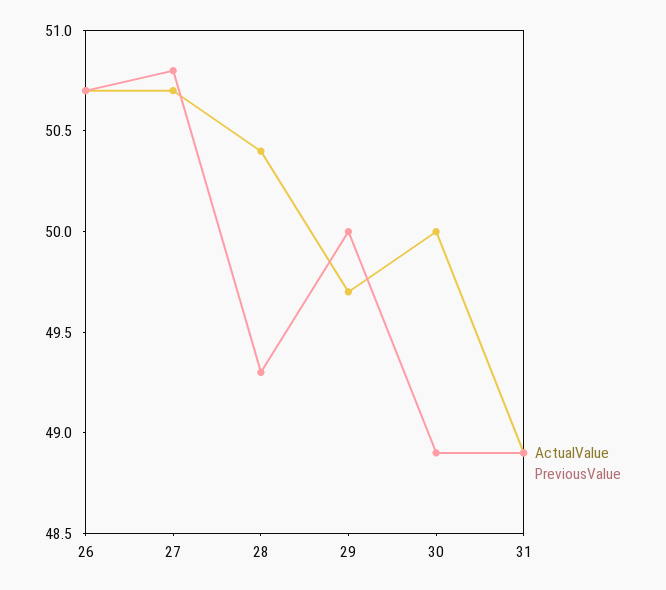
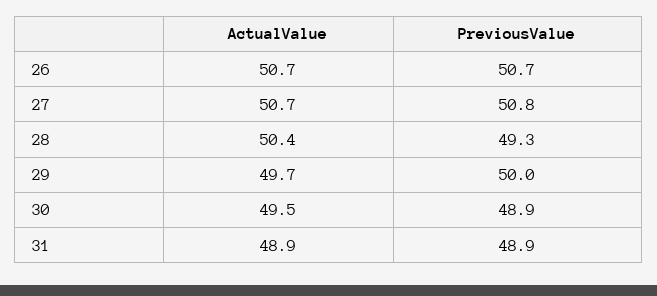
  {
    "ActualValue": {
      "26": 50.7,
      "27": 50.7,
      "28": 50.4,
      "29": 49.7,
-     "30": 50,
+     "30": 49.5,
      "31": 48.9
    },
    "PreviousValue": {
      "26": 50.7,
      "27": 50.8,
      "28": 49.3,
      "29": 50,
      "30": 48.9,
      "31": 48.9
    }
  }

